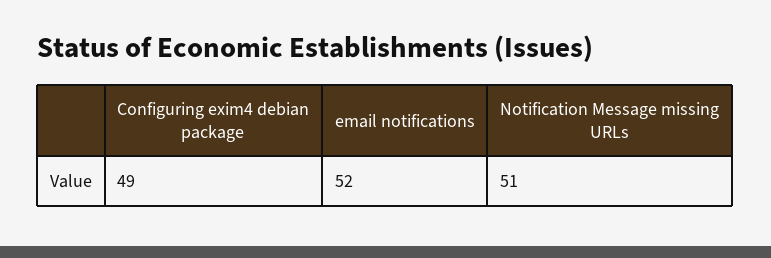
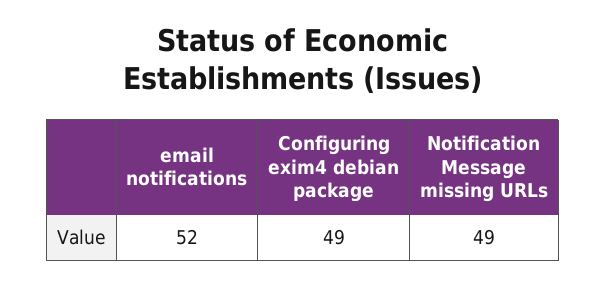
  {
    "Configuring exim4 debian package": 49,
    "email notifications": 52,
-   "Notification Message missing URLs": 51
+   "Notification Message missing URLs": 49
  }

